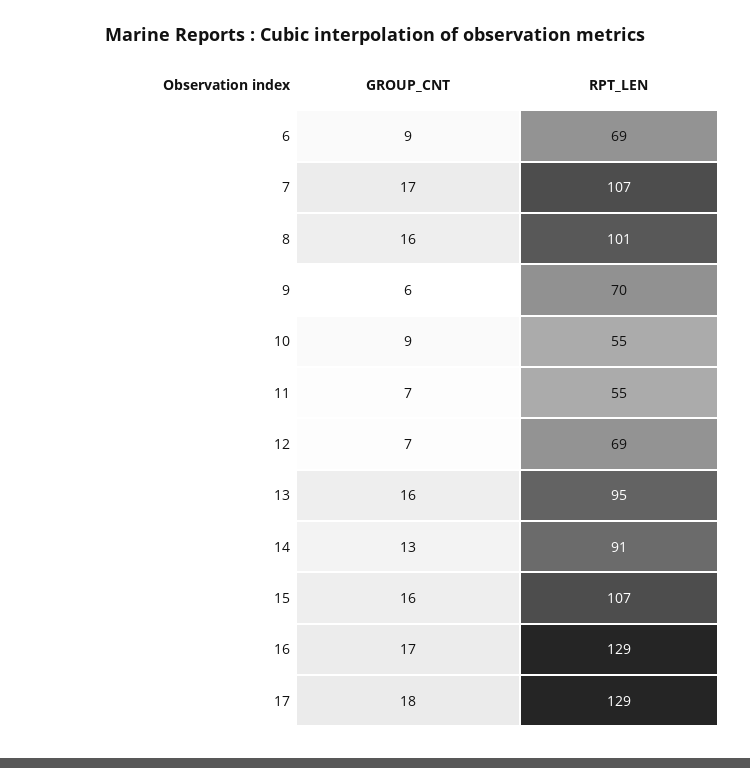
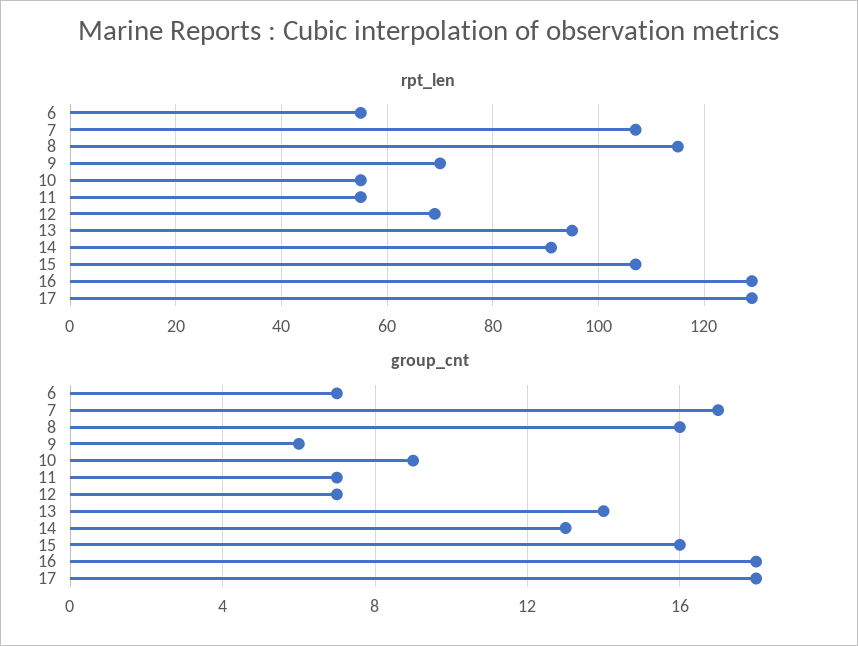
  {
    "GROUP_CNT": {
-     "6": 9,
+     "6": 7,
      "7": 17,
      "8": 16,
      "9": 6,
      "10": 9,
      "11": 7,
      "12": 7,
-     "13": 16,
+     "13": 14,
      "14": 13,
      "15": 16,
-     "16": 17,
+     "16": 18,
      "17": 18
    },
    "RPT_LEN": {
-     "6": 69,
+     "6": 55,
      "7": 107,
-     "8": 101,
+     "8": 115,
      "9": 70,
      "10": 55,
      "11": 55,
      "12": 69,
      "13": 95,
      "14": 91,
      "15": 107,
      "16": 129,
      "17": 129
    }
  }

